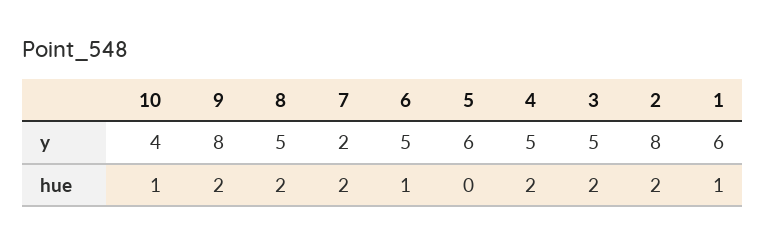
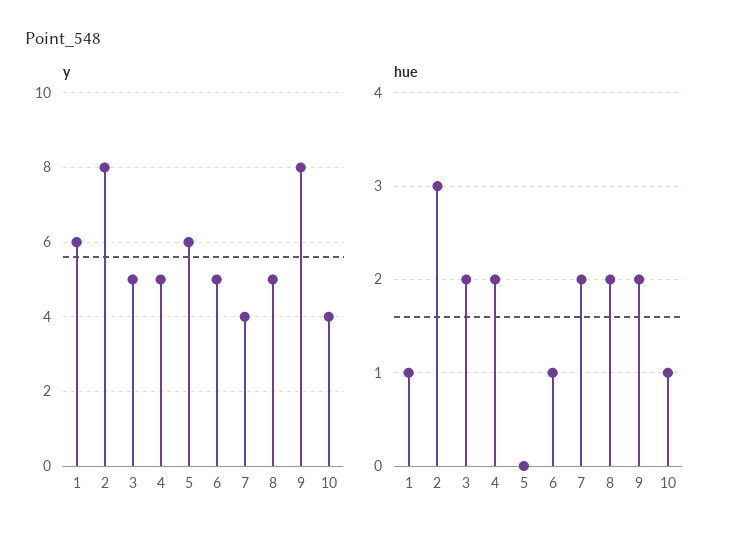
  {
    "y": {
      "10": 4,
      "9": 8,
      "8": 5,
-     "7": 2,
+     "7": 4,
      "6": 5,
      "5": 6,
      "4": 5,
      "3": 5,
      "2": 8,
      "1": 6
    },
    "hue": {
      "10": 1,
      "9": 2,
      "8": 2,
      "7": 2,
      "6": 1,
      "5": 0,
      "4": 2,
      "3": 2,
-     "2": 2,
+     "2": 3,
      "1": 1
    }
  }

